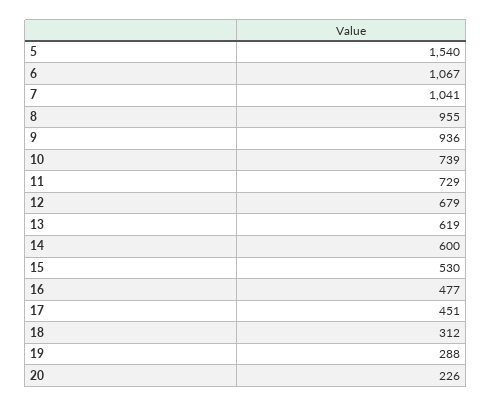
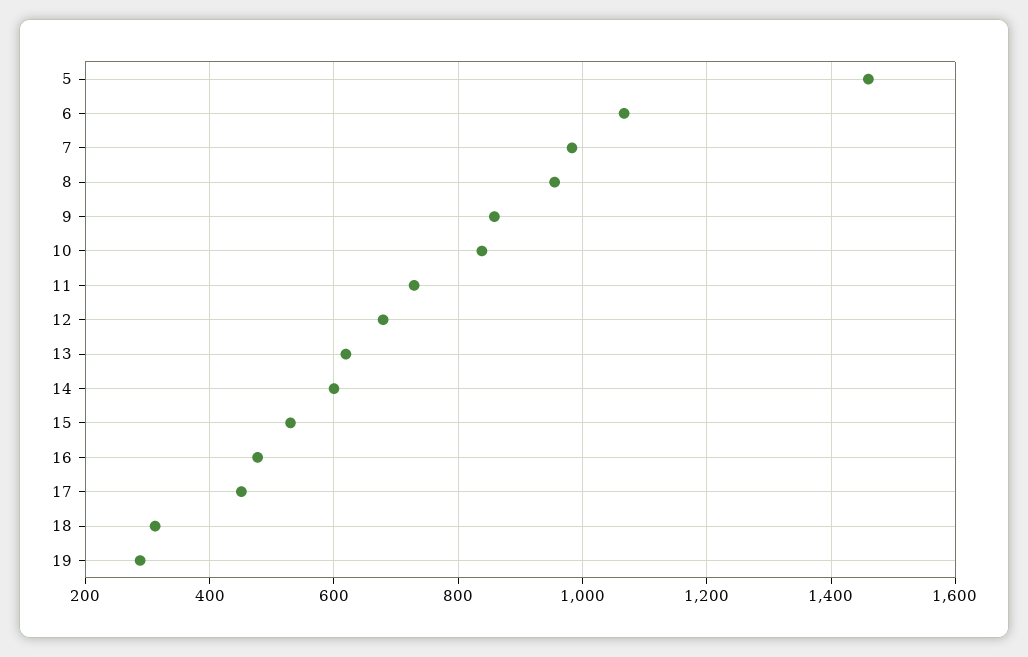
  {
-   "5": 1540,
+   "5": 1460,
    "6": 1067,
-   "7": 1041,
+   "7": 980,
    "8": 955,
-   "9": 936,
+   "9": 860,
-   "10": 739,
+   "10": 840,
    "11": 729,
    "12": 679,
    "13": 619,
    "14": 600,
    "15": 530,
    "16": 477,
    "17": 451,
    "18": 312,
-   "19": 288,
+   "19": 288
-   "20": 226
  }

